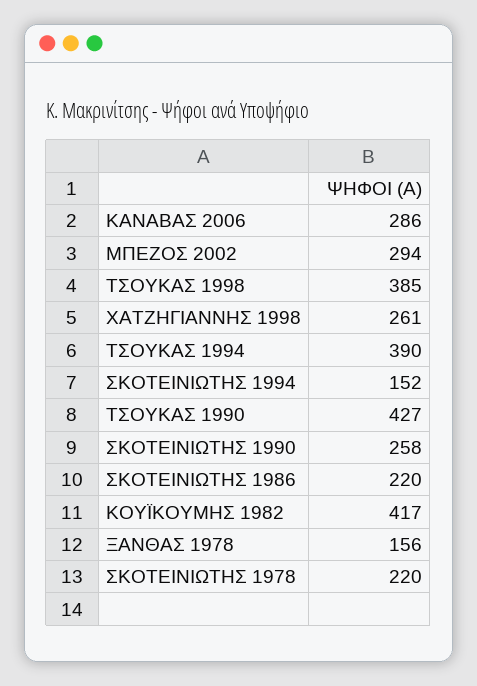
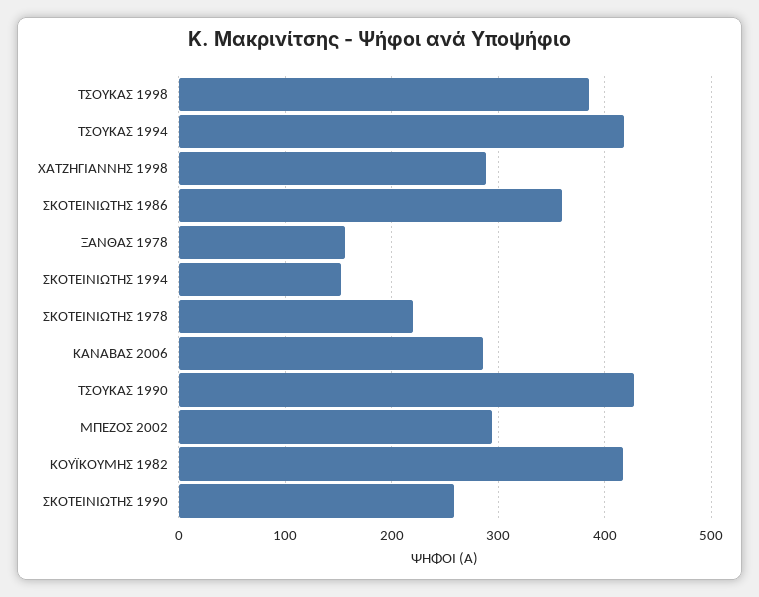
  {
    "ΚΑΝΑΒΑΣ 2006": 286,
    "ΜΠΕΖΟΣ 2002": 294,
    "ΤΣΟΥΚΑΣ 1998": 385,
-   "ΧΑΤΖΗΓΙΑΝΝΗΣ 1998": 261,
+   "ΧΑΤΖΗΓΙΑΝΝΗΣ 1998": 290,
-   "ΤΣΟΥΚΑΣ 1994": 390,
+   "ΤΣΟΥΚΑΣ 1994": 420,
    "ΣΚΟΤΕΙΝΙΩΤΗΣ 1994": 152,
    "ΤΣΟΥΚΑΣ 1990": 427,
    "ΣΚΟΤΕΙΝΙΩΤΗΣ 1990": 258,
-   "ΣΚΟΤΕΙΝΙΩΤΗΣ 1986": 220,
+   "ΣΚΟΤΕΙΝΙΩΤΗΣ 1986": 360,
    "ΚΟΥΪΚΟΥΜΗΣ 1982": 417,
    "ΞΑΝΘΑΣ 1978": 156,
    "ΣΚΟΤΕΙΝΙΩΤΗΣ 1978": 220
  }

